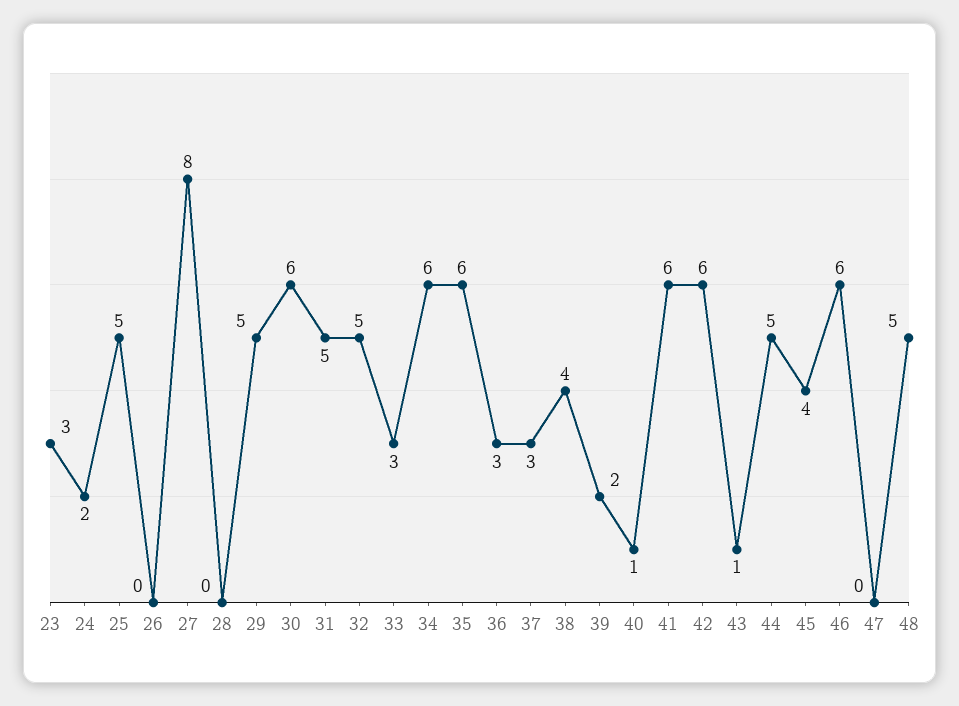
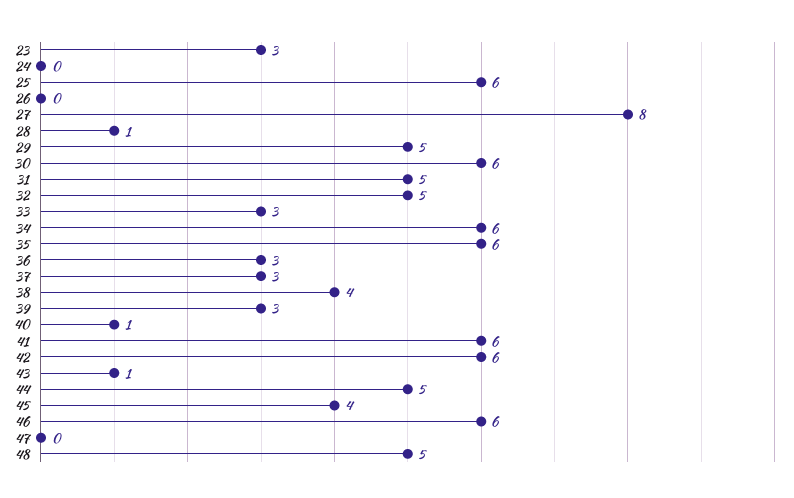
  {
    "23": 3,
-   "24": 2,
+   "24": 0,
-   "25": 5,
+   "25": 6,
    "26": 0,
    "27": 8,
-   "28": 0,
+   "28": 1,
    "29": 5,
    "30": 6,
    "31": 5,
    "32": 5,
    "33": 3,
    "34": 6,
    "35": 6,
    "36": 3,
    "37": 3,
    "38": 4,
-   "39": 2,
+   "39": 3,
    "40": 1,
    "41": 6,
    "42": 6,
    "43": 1,
    "44": 5,
    "45": 4,
    "46": 6,
    "47": 0,
    "48": 5
  }

